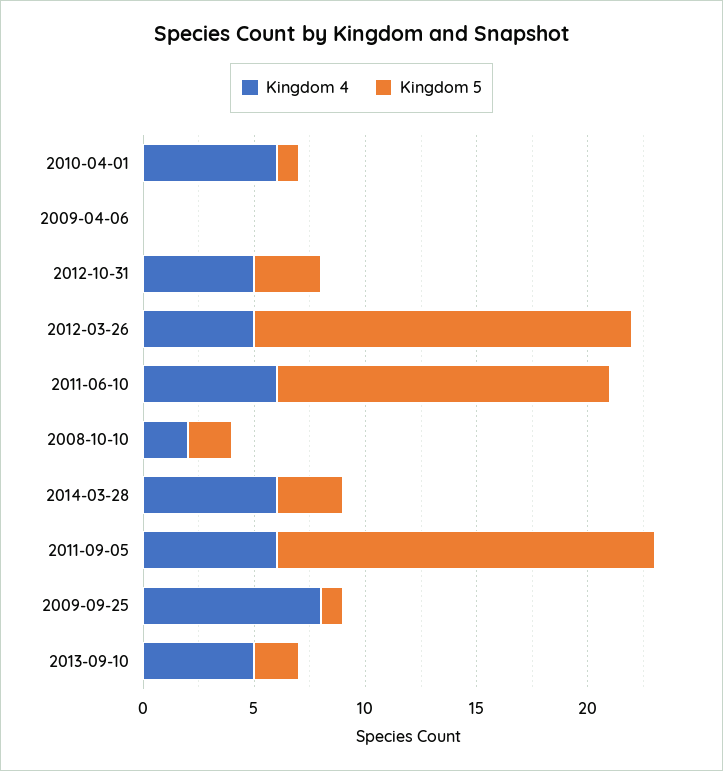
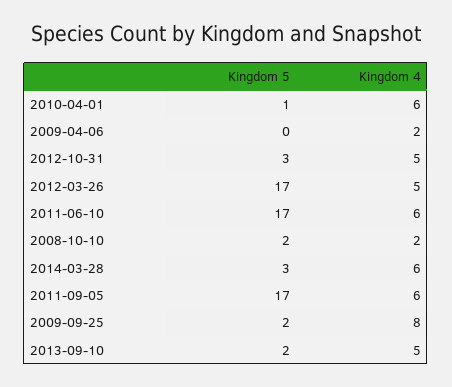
  {
    "Kingdom 4": {
      "2010-04-01": 6,
-     "2009-04-06": 0,
+     "2009-04-06": 2,
      "2012-10-31": 5,
      "2012-03-26": 5,
      "2011-06-10": 6,
      "2008-10-10": 2,
      "2014-03-28": 6,
      "2011-09-05": 6,
      "2009-09-25": 8,
      "2013-09-10": 5
    },
    "Kingdom 5": {
      "2010-04-01": 1,
      "2009-04-06": 0,
      "2012-10-31": 3,
      "2012-03-26": 17,
-     "2011-06-10": 15,
+     "2011-06-10": 17,
      "2008-10-10": 2,
      "2014-03-28": 3,
      "2011-09-05": 17,
-     "2009-09-25": 1,
+     "2009-09-25": 2,
      "2013-09-10": 2
    }
  }

